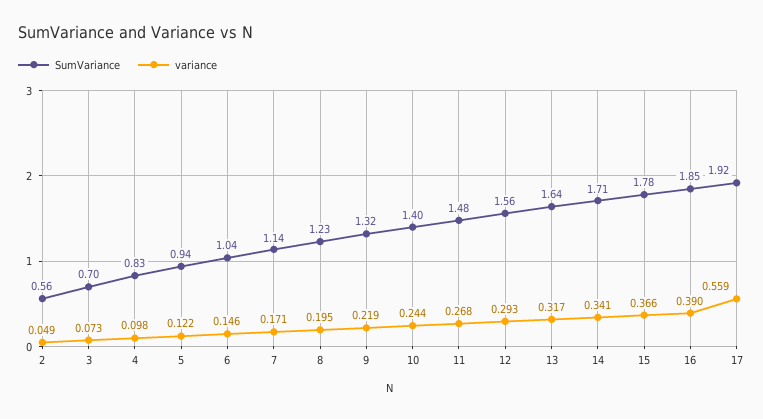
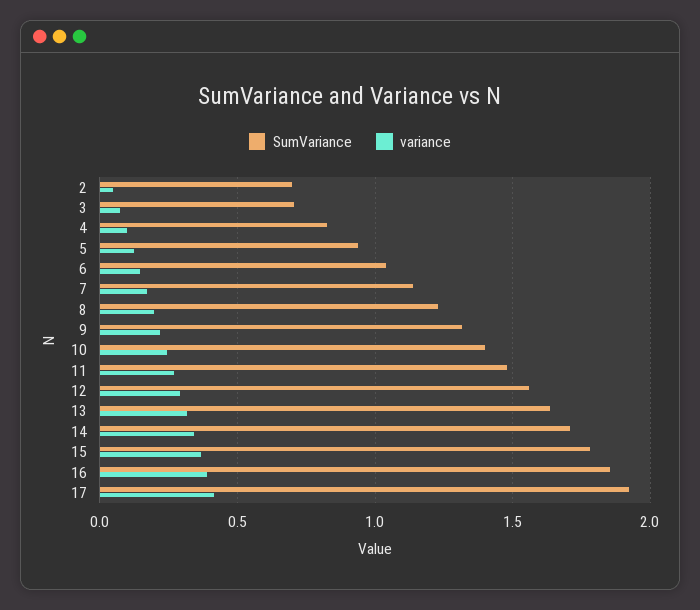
  {
    "SumVariance": {
-     "2": 0.56,
+     "2": 0.7,
      "3": 0.7,
      "4": 0.83,
      "5": 0.94,
      "6": 1.04,
      "7": 1.14,
      "8": 1.23,
      "9": 1.32,
      "10": 1.4,
      "11": 1.48,
      "12": 1.56,
      "13": 1.64,
      "14": 1.71,
      "15": 1.78,
      "16": 1.85,
      "17": 1.92
    },
    "variance": {
      "2": 0.049,
      "3": 0.073,
      "4": 0.098,
      "5": 0.122,
      "6": 0.146,
      "7": 0.171,
      "8": 0.195,
      "9": 0.219,
      "10": 0.244,
      "11": 0.268,
      "12": 0.293,
      "13": 0.317,
      "14": 0.341,
      "15": 0.366,
      "16": 0.39,
-     "17": 0.559
+     "17": 0.4
    }
  }

